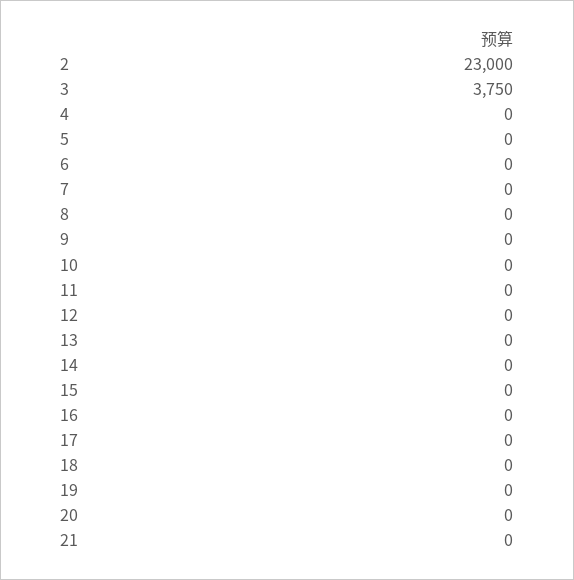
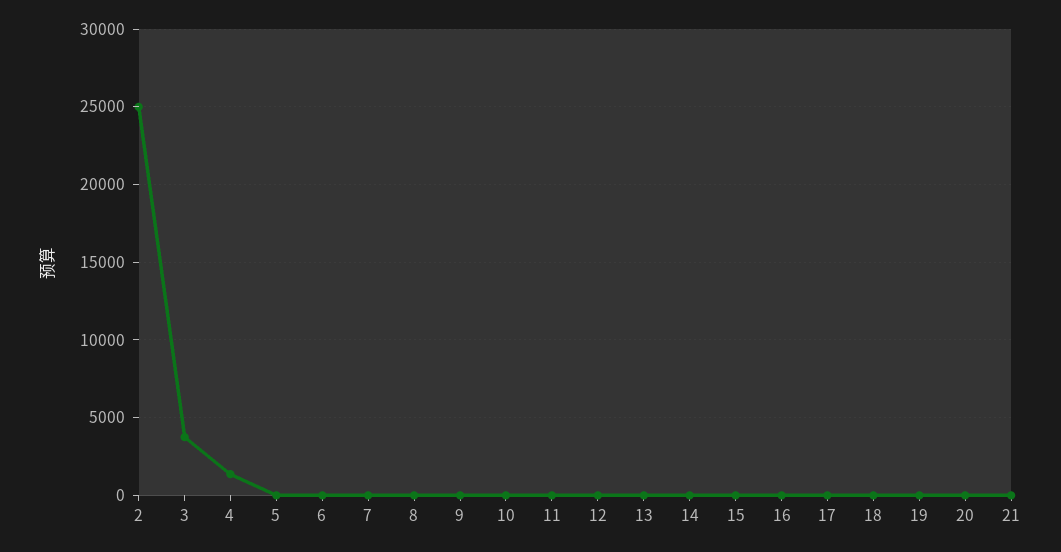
  {
-   "2": 23000,
+   "2": 25000,
    "3": 3750,
-   "4": 0,
+   "4": 1500,
    "5": 0,
    "6": 0,
    "7": 0,
    "8": 0,
    "9": 0,
    "10": 0,
    "11": 0,
    "12": 0,
    "13": 0,
    "14": 0,
    "15": 0,
    "16": 0,
    "17": 0,
    "18": 0,
    "19": 0,
    "20": 0,
    "21": 0
  }

